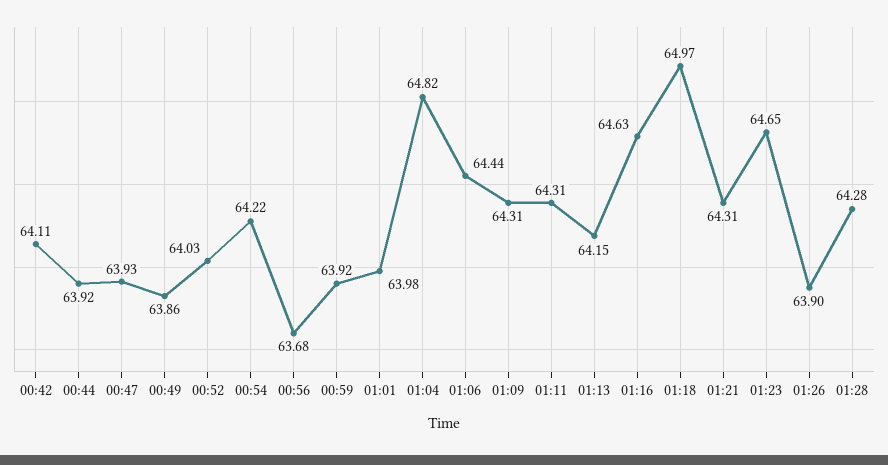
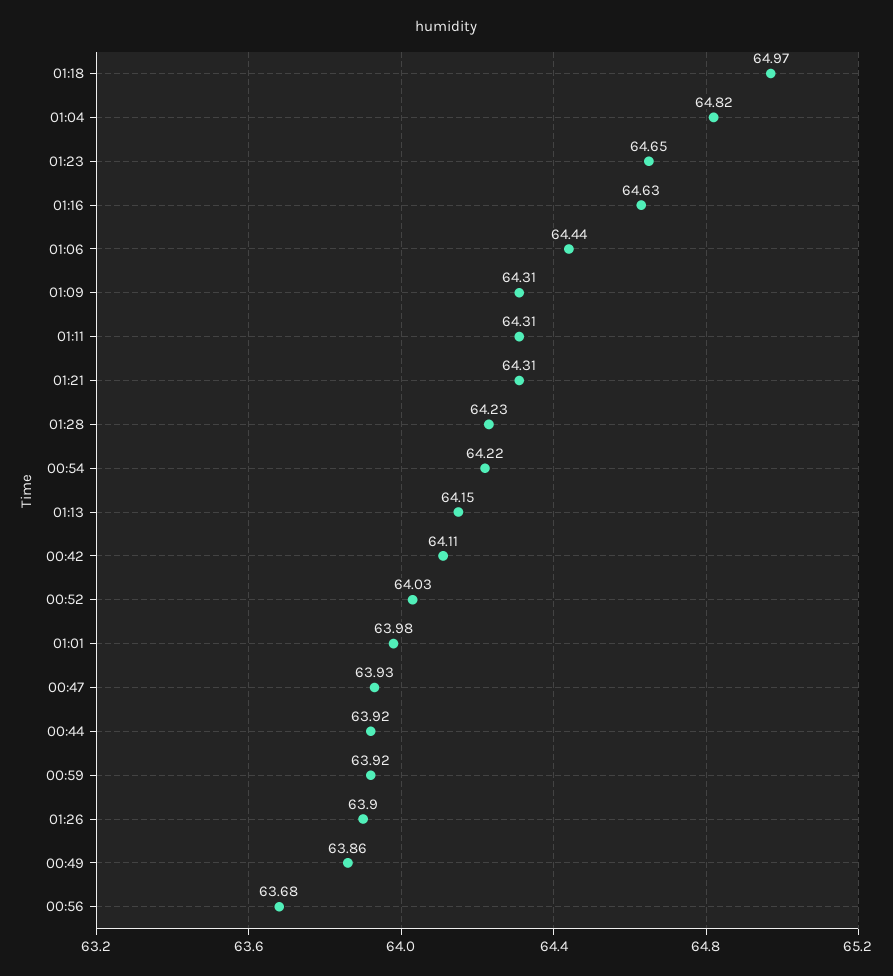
  {
    "00:42": 64.11,
    "00:44": 63.92,
    "00:47": 63.93,
    "00:49": 63.86,
    "00:52": 64.03,
    "00:54": 64.22,
    "00:56": 63.68,
    "00:59": 63.92,
    "01:01": 63.98,
    "01:04": 64.82,
    "01:06": 64.44,
    "01:09": 64.31,
    "01:11": 64.31,
    "01:13": 64.15,
    "01:16": 64.63,
    "01:18": 64.97,
    "01:21": 64.31,
    "01:23": 64.65,
    "01:26": 63.9,
-   "01:28": 64.28
+   "01:28": 64.23
  }

